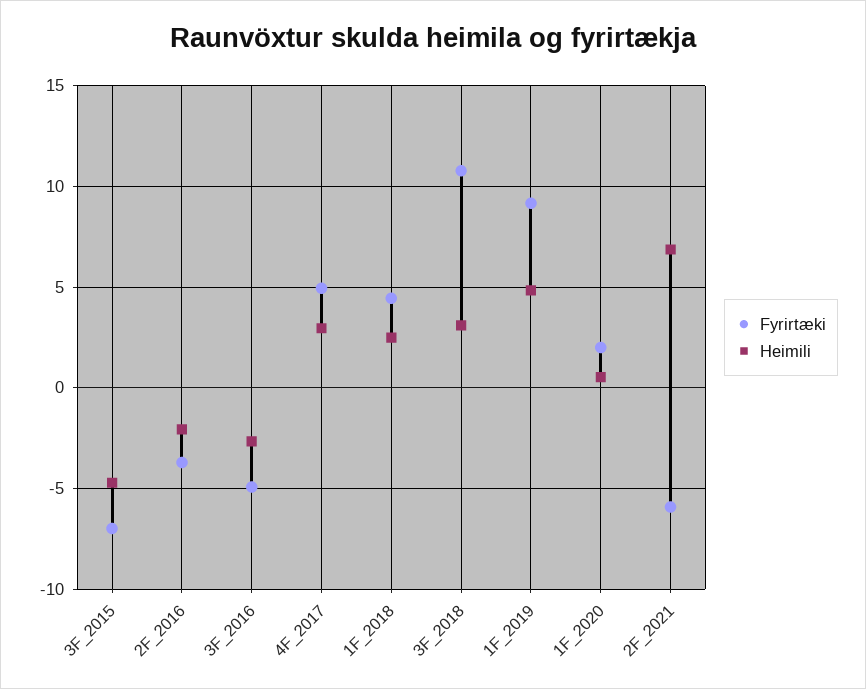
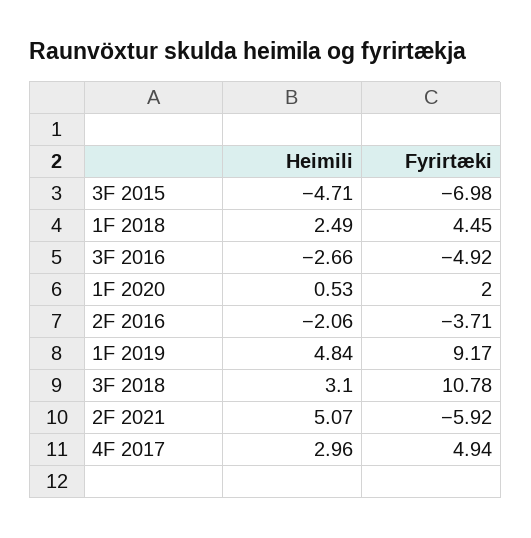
  {
    "Fyrirtæki": {
      "3F_2015": -6.98,
      "2F_2016": -3.71,
      "3F_2016": -4.92,
      "4F_2017": 4.94,
      "1F_2018": 4.45,
      "3F_2018": 10.78,
      "1F_2019": 9.17,
      "1F_2020": 2,
      "2F_2021": -5.92
    },
    "Heimili": {
      "3F_2015": -4.71,
      "2F_2016": -2.06,
      "3F_2016": -2.66,
      "4F_2017": 2.96,
      "1F_2018": 2.49,
      "3F_2018": 3.1,
      "1F_2019": 4.84,
      "1F_2020": 0.53,
-     "2F_2021": 7
+     "2F_2021": 5.07
    }
  }

